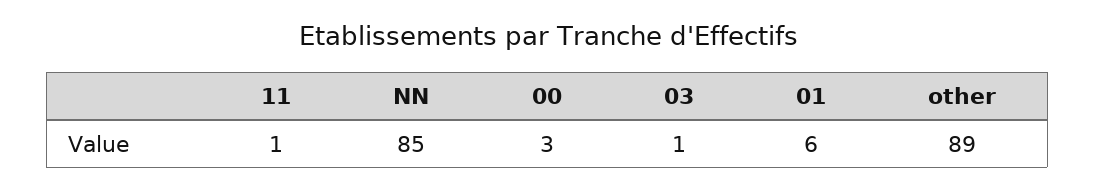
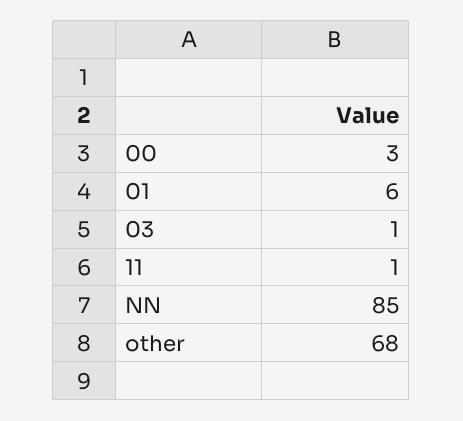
  {
    "11": 1,
    "NN": 85,
    "00": 3,
    "03": 1,
    "01": 6,
-   "other": 89
+   "other": 68
  }

